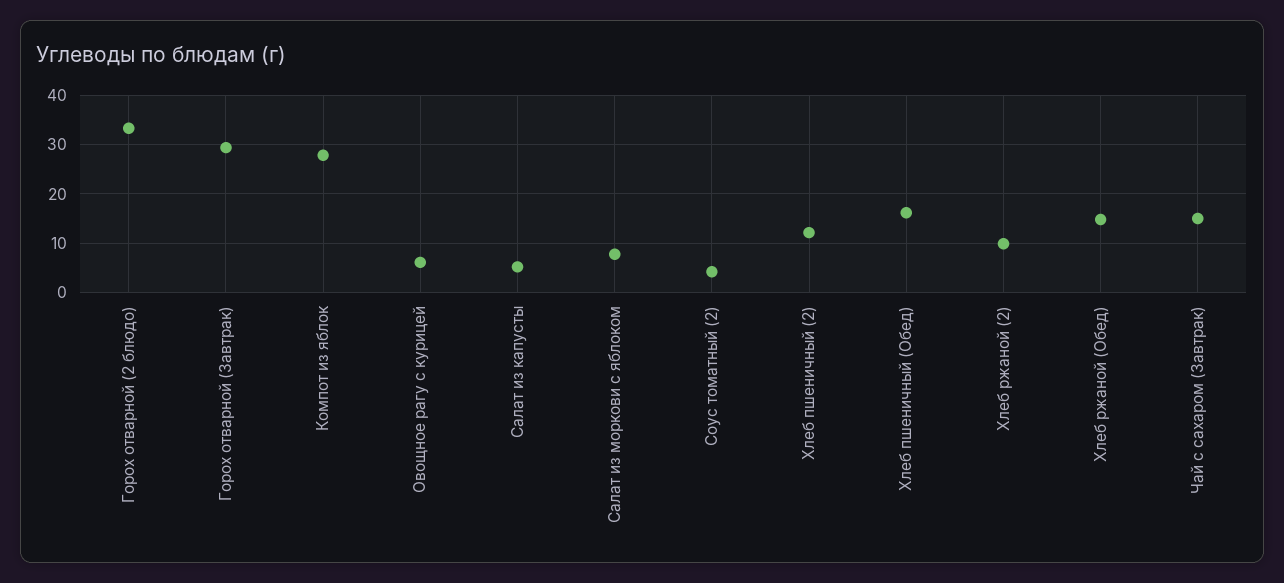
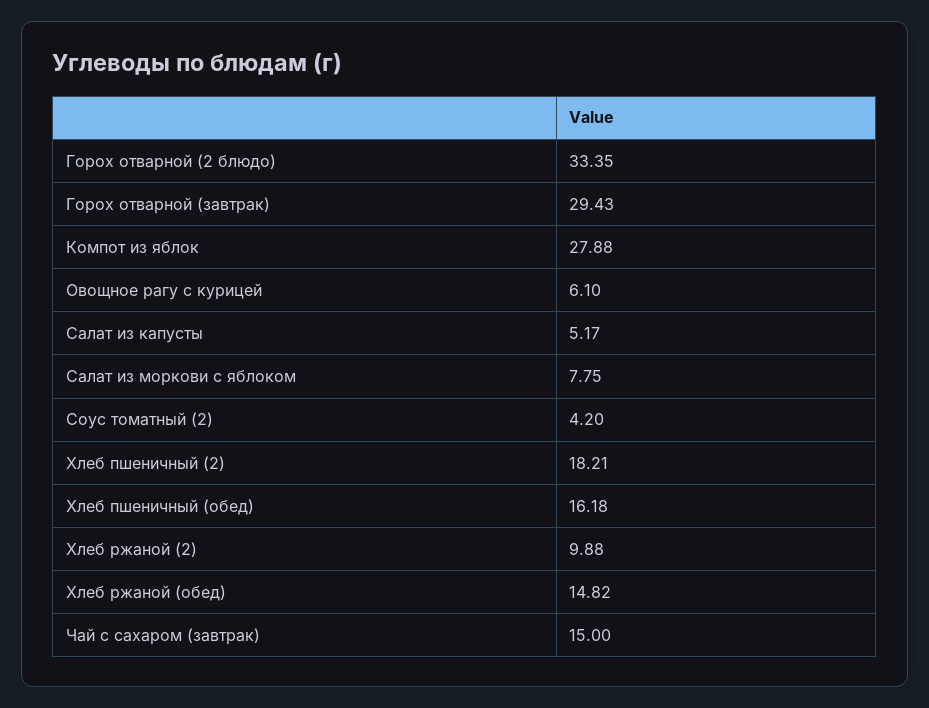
  {
    "Горох отварной (2 блюдо)": 33.35,
    "Горох отварной (Завтрак)": 29.43,
    "Компот из яблок": 27.88,
    "Овощное рагу с курицей": 6.1,
    "Салат из капусты": 5.17,
    "Салат из моркови с яблоком": 7.75,
    "Соус томатный (2)": 4.2,
-   "Хлеб пшеничный (2)": 12,
+   "Хлеб пшеничный (2)": 18.21,
    "Хлеб пшеничный (Обед)": 16.18,
    "Хлеб ржаной (2)": 9.88,
    "Хлеб ржаной (Обед)": 14.82,
    "Чай с сахаром (Завтрак)": 15
  }

